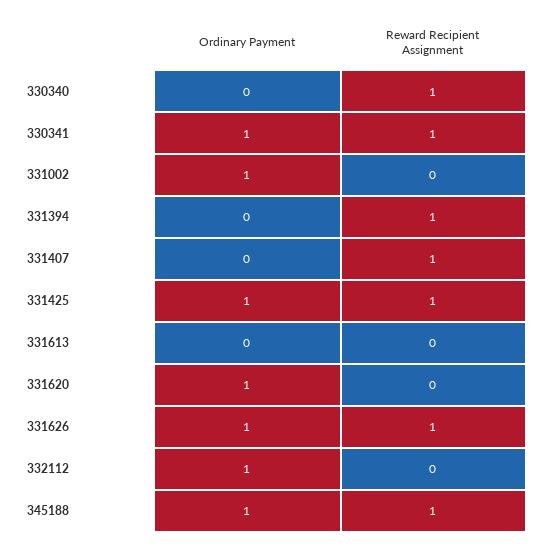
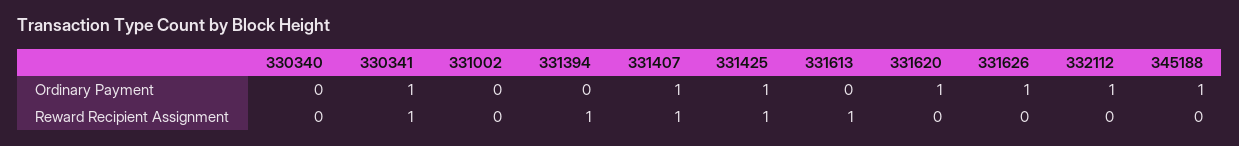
  {
    "Ordinary Payment": {
      "330340": 0,
      "330341": 1,
-     "331002": 1,
+     "331002": 0,
      "331394": 0,
-     "331407": 0,
+     "331407": 1,
      "331425": 1,
      "331613": 0,
      "331620": 1,
      "331626": 1,
      "332112": 1,
      "345188": 1
    },
    "Reward Recipient Assignment": {
-     "330340": 1,
+     "330340": 0,
      "330341": 1,
      "331002": 0,
      "331394": 1,
      "331407": 1,
      "331425": 1,
-     "331613": 0,
+     "331613": 1,
      "331620": 0,
-     "331626": 1,
+     "331626": 0,
      "332112": 0,
-     "345188": 1
+     "345188": 0
    }
  }

